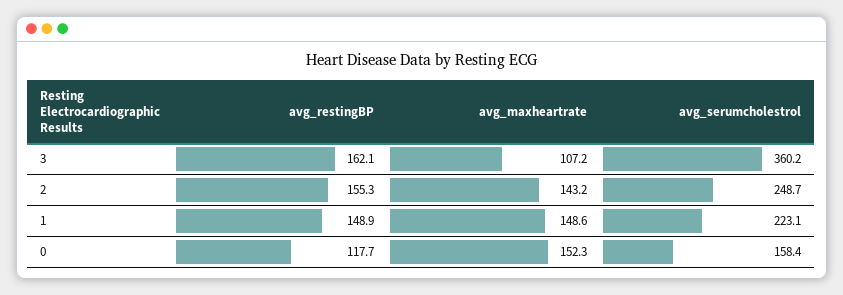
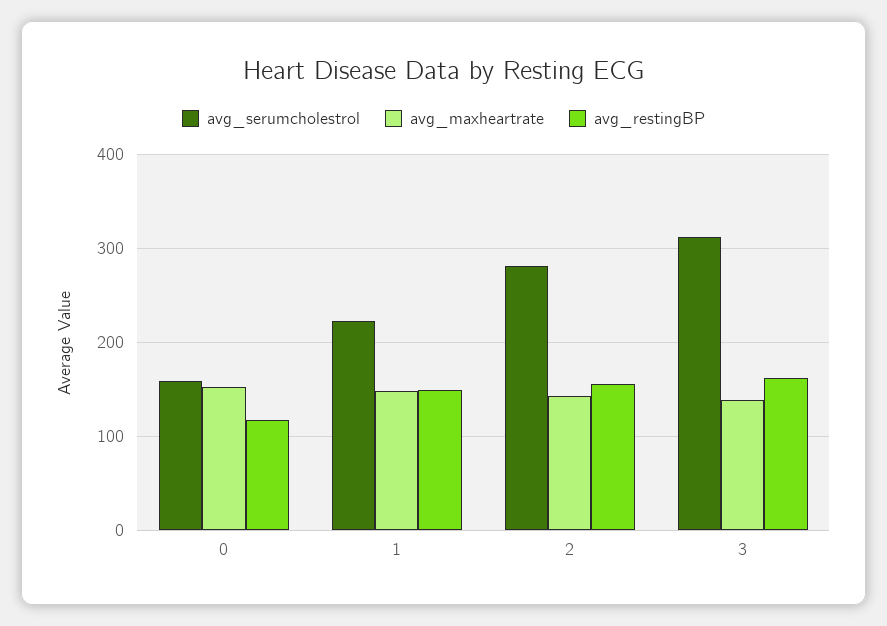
  {
    "avg_restingBP": {
      "3": 162.1,
      "2": 155.3,
      "1": 148.9,
      "0": 117.7
    },
    "avg_maxheartrate": {
-     "3": 107.2,
+     "3": 140,
      "2": 143.2,
      "1": 148.6,
      "0": 152.3
    },
    "avg_serumcholestrol": {
-     "3": 360.2,
+     "3": 310,
-     "2": 248.7,
+     "2": 280,
      "1": 223.1,
      "0": 158.4
    }
  }

